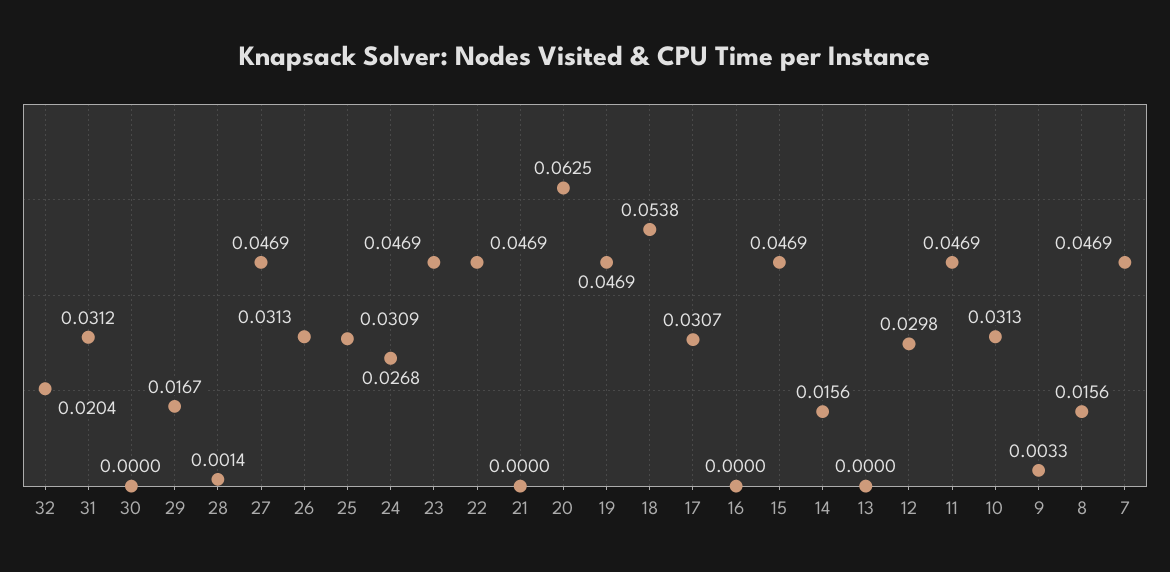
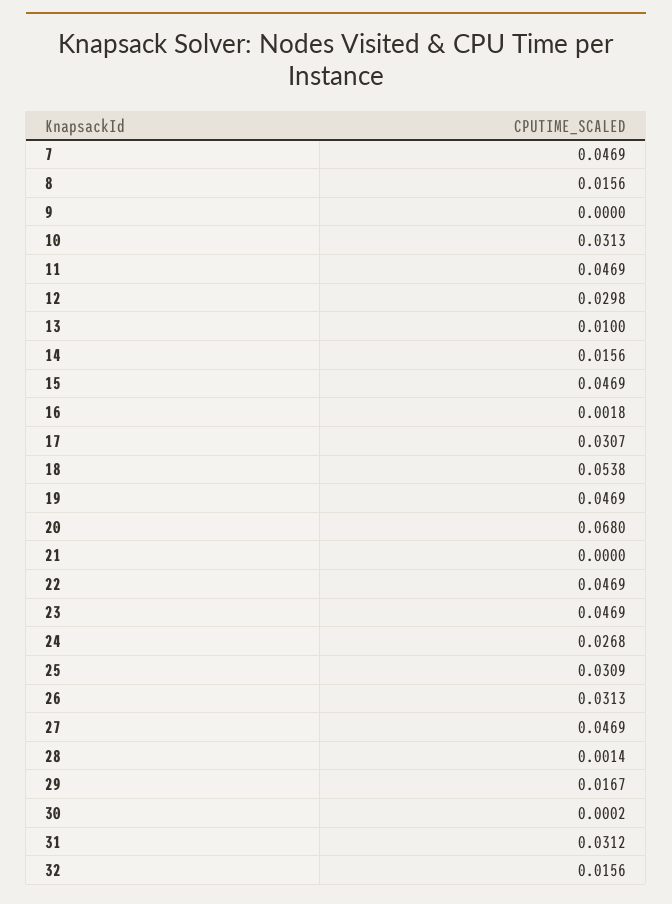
  {
-   "32": 0.0204,
+   "32": 0.0156,
    "31": 0.0312,
-   "30": 0,
+   "30": 0.0002,
    "29": 0.0167,
    "28": 0.0014,
    "27": 0.0469,
    "26": 0.0313,
    "25": 0.0309,
    "24": 0.0268,
    "23": 0.0469,
    "22": 0.0469,
    "21": 0,
-   "20": 0.0625,
+   "20": 0.068,
    "19": 0.0469,
    "18": 0.0538,
    "17": 0.0307,
-   "16": 0,
+   "16": 0.0018,
    "15": 0.0469,
    "14": 0.0156,
-   "13": 0,
+   "13": 0.01,
    "12": 0.0298,
    "11": 0.0469,
    "10": 0.0313,
-   "9": 0.0033,
+   "9": 0,
    "8": 0.0156,
    "7": 0.0469
  }

